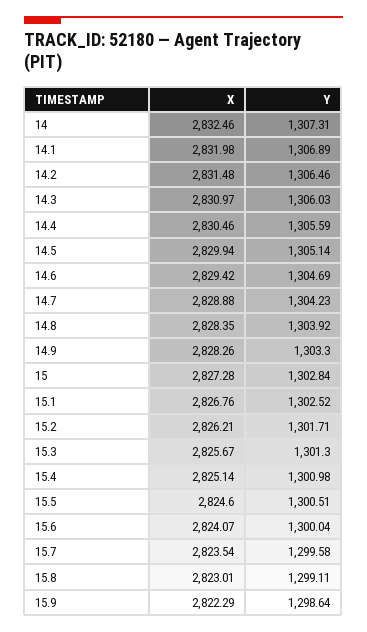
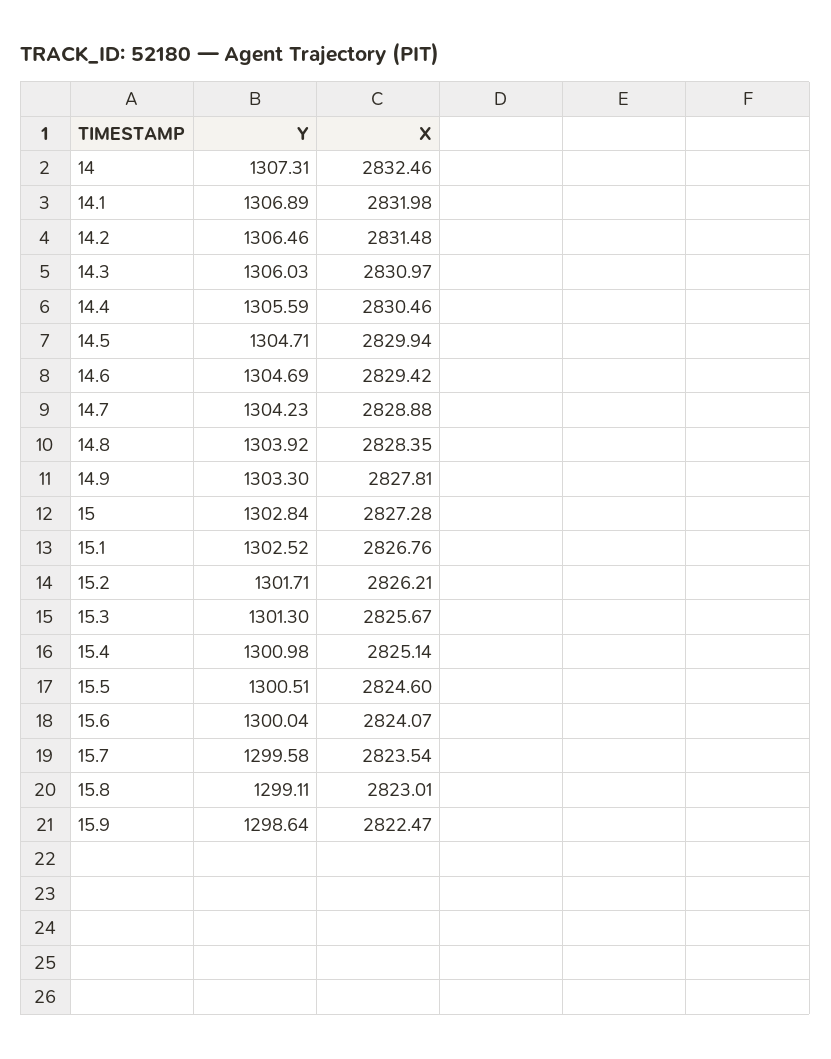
  {
    "X": {
      "14": 2832.46,
      "14.1": 2831.98,
      "14.2": 2831.48,
      "14.3": 2830.97,
      "14.4": 2830.46,
      "14.5": 2829.94,
      "14.6": 2829.42,
      "14.7": 2828.88,
      "14.8": 2828.35,
-     "14.9": 2828.26,
+     "14.9": 2827.81,
      "15": 2827.28,
      "15.1": 2826.76,
      "15.2": 2826.21,
      "15.3": 2825.67,
      "15.4": 2825.14,
      "15.5": 2824.6,
      "15.6": 2824.07,
      "15.7": 2823.54,
      "15.8": 2823.01,
-     "15.9": 2822.29
+     "15.9": 2822.47
    },
    "Y": {
      "14": 1307.31,
      "14.1": 1306.89,
      "14.2": 1306.46,
      "14.3": 1306.03,
      "14.4": 1305.59,
-     "14.5": 1305.14,
+     "14.5": 1304.71,
      "14.6": 1304.69,
      "14.7": 1304.23,
      "14.8": 1303.92,
      "14.9": 1303.3,
      "15": 1302.84,
      "15.1": 1302.52,
      "15.2": 1301.71,
      "15.3": 1301.3,
      "15.4": 1300.98,
      "15.5": 1300.51,
      "15.6": 1300.04,
      "15.7": 1299.58,
      "15.8": 1299.11,
      "15.9": 1298.64
    }
  }

